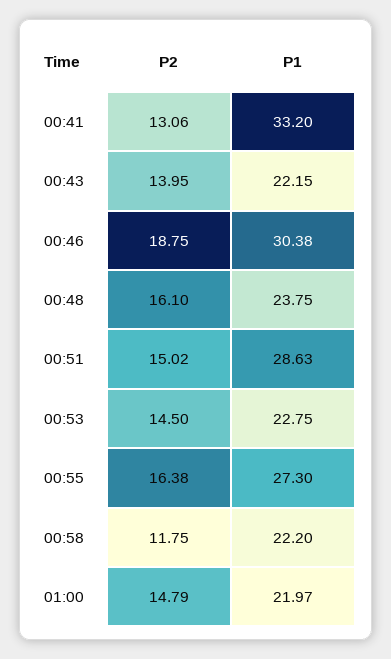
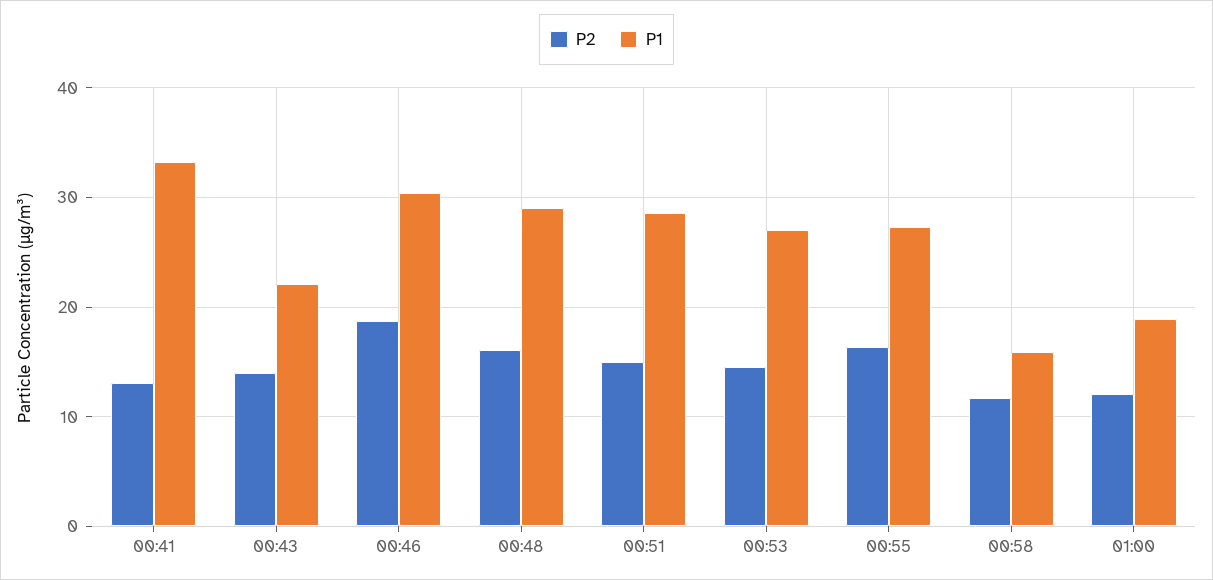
  {
    "P2": {
      "00:41": 13.06,
      "00:43": 13.95,
      "00:46": 18.75,
      "00:48": 16.1,
      "00:51": 15.02,
      "00:53": 14.5,
      "00:55": 16.38,
      "00:58": 11.75,
-     "01:00": 14.79
+     "01:00": 12
    },
    "P1": {
      "00:41": 33.2,
      "00:43": 22.15,
      "00:46": 30.38,
-     "00:48": 23.75,
+     "00:48": 29,
      "00:51": 28.63,
-     "00:53": 22.75,
+     "00:53": 27,
      "00:55": 27.3,
-     "00:58": 22.2,
+     "00:58": 16,
-     "01:00": 21.97
+     "01:00": 19
    }
  }

